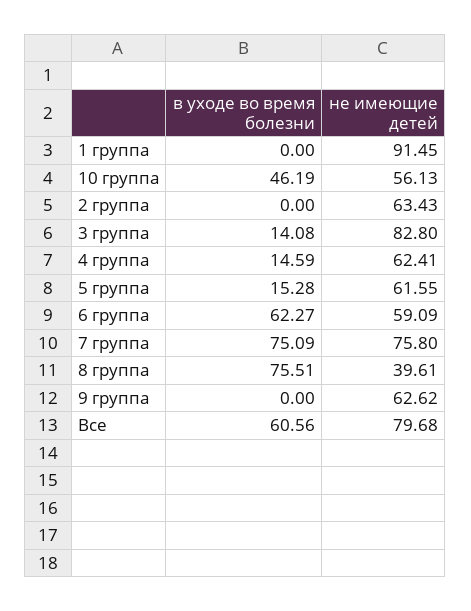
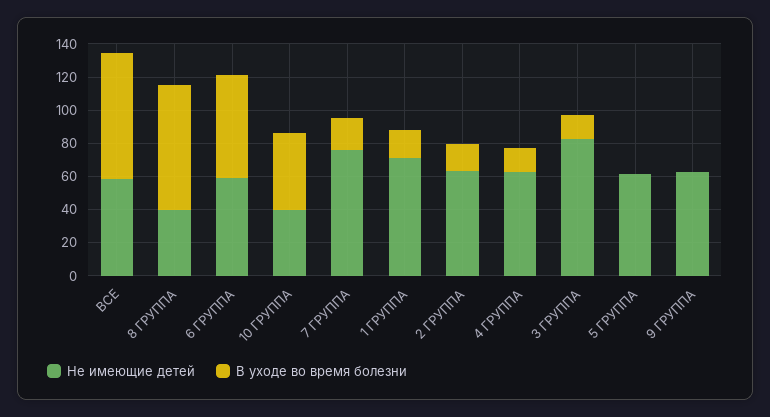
  {
    "в уходе во время болезни": {
-     "1 группа": 0,
+     "1 группа": 15,
      "10 группа": 46.19,
-     "2 группа": 0,
+     "2 группа": 15,
      "3 группа": 14.08,
      "4 группа": 14.59,
-     "5 группа": 15.28,
+     "5 группа": 0,
      "6 группа": 62.27,
-     "7 группа": 75.09,
+     "7 группа": 20,
      "8 группа": 75.51,
      "9 группа": 0,
-     "Все": 60.56
+     "Все": 75
    },
    "не имеющие детей": {
-     "1 группа": 91.45,
+     "1 группа": 70,
-     "10 группа": 56.13,
+     "10 группа": 40,
      "2 группа": 63.43,
      "3 группа": 82.8,
      "4 группа": 62.41,
      "5 группа": 61.55,
      "6 группа": 59.09,
      "7 группа": 75.8,
      "8 группа": 39.61,
      "9 группа": 62.62,
-     "Все": 79.68
+     "Все": 60
    }
  }

